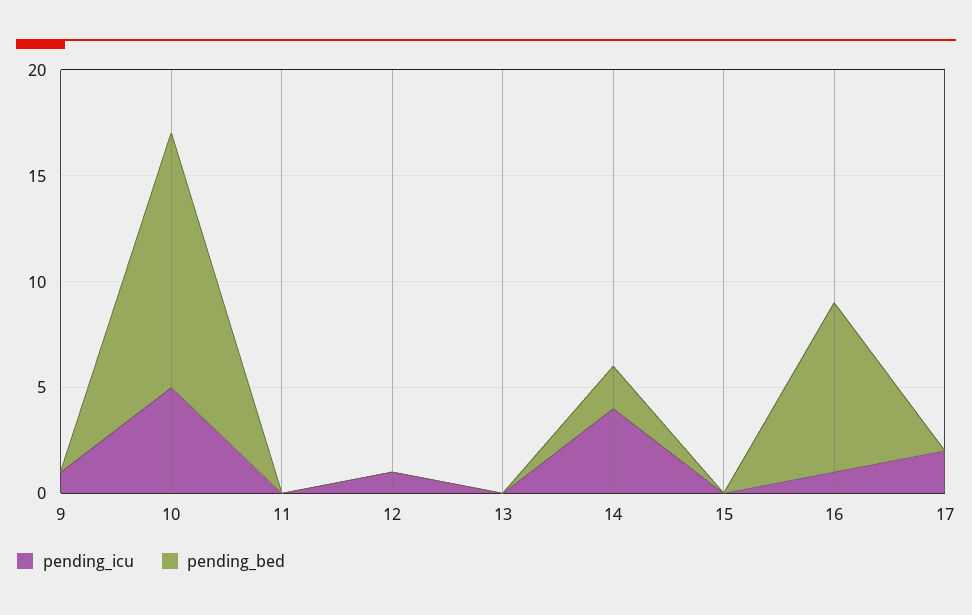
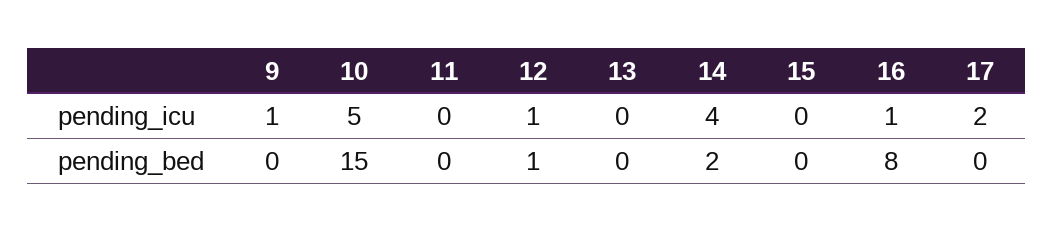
  {
    "pending_icu": {
      "9": 1,
      "10": 5,
      "11": 0,
      "12": 1,
      "13": 0,
      "14": 4,
      "15": 0,
      "16": 1,
      "17": 2
    },
    "pending_bed": {
      "9": 0,
-     "10": 12,
+     "10": 15,
      "11": 0,
-     "12": 0,
+     "12": 1,
      "13": 0,
      "14": 2,
      "15": 0,
      "16": 8,
      "17": 0
    }
  }

